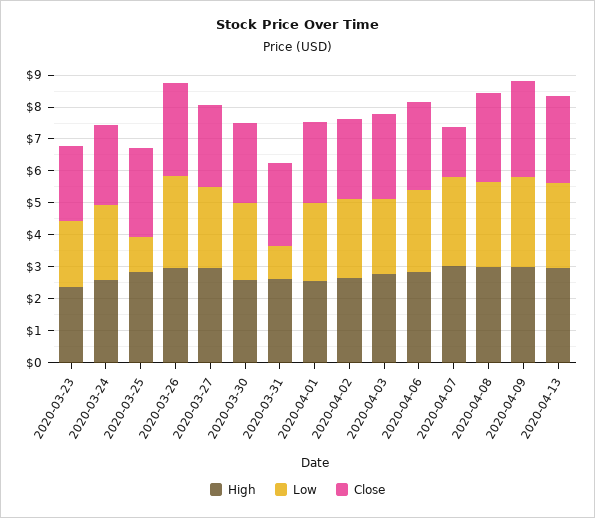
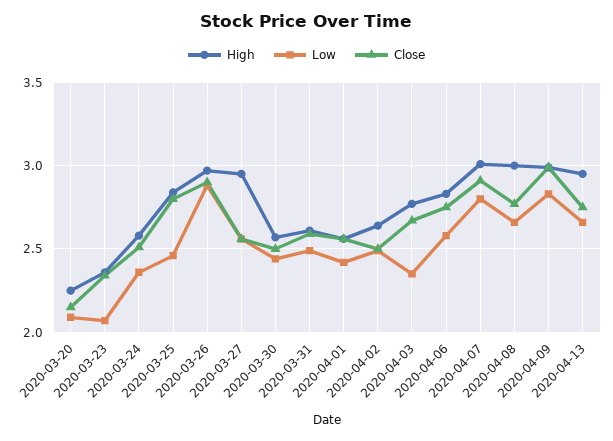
  {
    "High": {
      "2020-03-23": 2.35,
      "2020-03-24": 2.6,
      "2020-03-25": 2.85,
      "2020-03-26": 2.95,
      "2020-03-27": 2.95,
      "2020-03-30": 2.55,
      "2020-03-31": 2.6,
      "2020-04-01": 2.55,
      "2020-04-02": 2.65,
      "2020-04-03": 2.75,
      "2020-04-06": 2.85,
      "2020-04-07": 3,
      "2020-04-08": 3,
      "2020-04-09": 3,
-     "2020-04-13": 2.95
+     "2020-04-13": 2.95,
+     "2020-03-20": 2.25
    },
    "Low": {
      "2020-03-23": 2.05,
      "2020-03-24": 2.35,
-     "2020-03-25": 1,
+     "2020-03-25": 2.45,
      "2020-03-26": 2.9,
      "2020-03-27": 2.55,
      "2020-03-30": 2.45,
-     "2020-03-31": 1,
+     "2020-03-31": 2.5,
      "2020-04-01": 2.4,
      "2020-04-02": 2.5,
      "2020-04-03": 2.35,
      "2020-04-06": 2.6,
      "2020-04-07": 2.8,
      "2020-04-08": 2.65,
      "2020-04-09": 2.85,
-     "2020-04-13": 2.65
+     "2020-04-13": 2.65,
+     "2020-03-20": 2.1
    },
    "Close": {
      "2020-03-23": 2.35,
      "2020-03-24": 2.5,
      "2020-03-25": 2.8,
      "2020-03-26": 2.9,
      "2020-03-27": 2.55,
      "2020-03-30": 2.5,
      "2020-03-31": 2.6,
      "2020-04-01": 2.55,
      "2020-04-02": 2.5,
      "2020-04-03": 2.65,
      "2020-04-06": 2.75,
-     "2020-04-07": 1.5,
+     "2020-04-07": 2.9,
      "2020-04-08": 2.75,
      "2020-04-09": 3,
-     "2020-04-13": 2.75
+     "2020-04-13": 2.75,
+     "2020-03-20": 2.15
    }
  }

